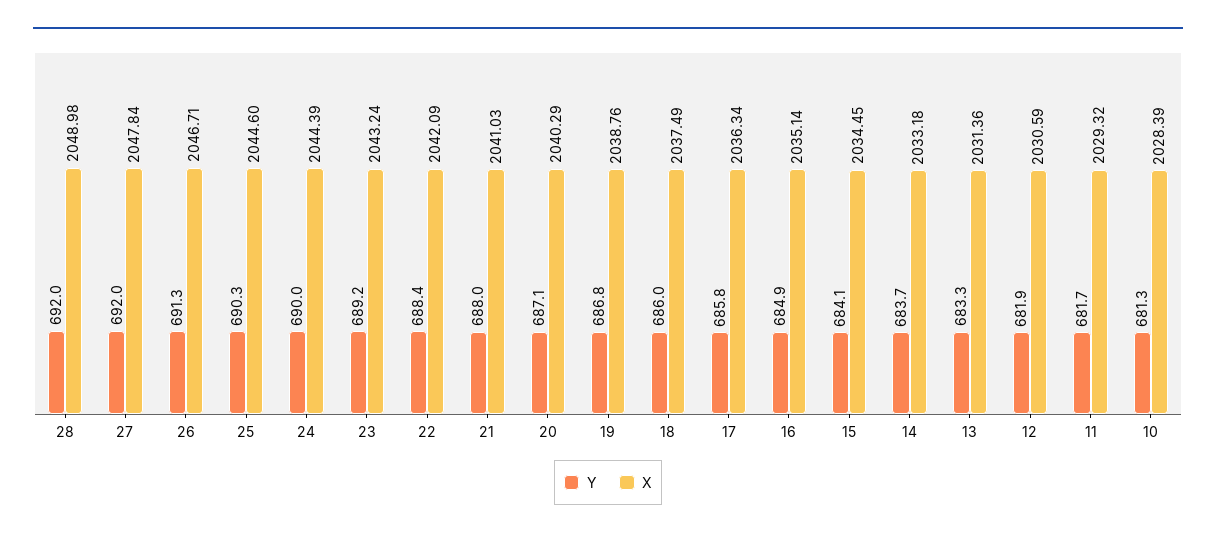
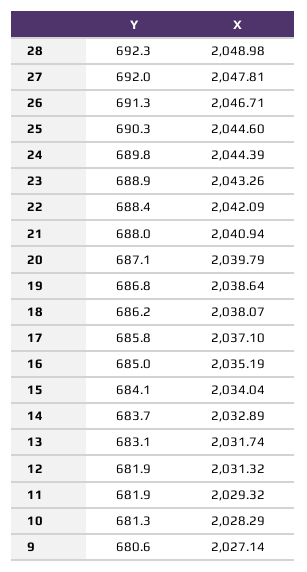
  {
    "Y": {
-     "28": 692,
+     "28": 692.3,
      "27": 692,
      "26": 691.3,
      "25": 690.3,
-     "24": 690,
+     "24": 689.8,
-     "23": 689.2,
+     "23": 688.9,
      "22": 688.4,
      "21": 688,
      "20": 687.1,
      "19": 686.8,
-     "18": 686,
+     "18": 686.2,
      "17": 685.8,
-     "16": 684.9,
+     "16": 685,
      "15": 684.1,
      "14": 683.7,
-     "13": 683.3,
+     "13": 683.1,
      "12": 681.9,
-     "11": 681.7,
+     "11": 681.9,
-     "10": 681.3
+     "10": 681.3,
+     "9": 680.6
    },
    "X": {
      "28": 2048.98,
-     "27": 2047.84,
+     "27": 2047.81,
      "26": 2046.71,
      "25": 2044.6,
      "24": 2044.39,
-     "23": 2043.24,
+     "23": 2043.26,
      "22": 2042.09,
-     "21": 2041.03,
+     "21": 2040.94,
-     "20": 2040.29,
+     "20": 2039.79,
-     "19": 2038.76,
+     "19": 2038.64,
-     "18": 2037.49,
+     "18": 2038.07,
-     "17": 2036.34,
+     "17": 2037.1,
-     "16": 2035.14,
+     "16": 2035.19,
-     "15": 2034.45,
+     "15": 2034.04,
-     "14": 2033.18,
+     "14": 2032.89,
-     "13": 2031.36,
+     "13": 2031.74,
-     "12": 2030.59,
+     "12": 2031.32,
      "11": 2029.32,
-     "10": 2028.39
+     "10": 2028.29,
+     "9": 2027.14
    }
  }

